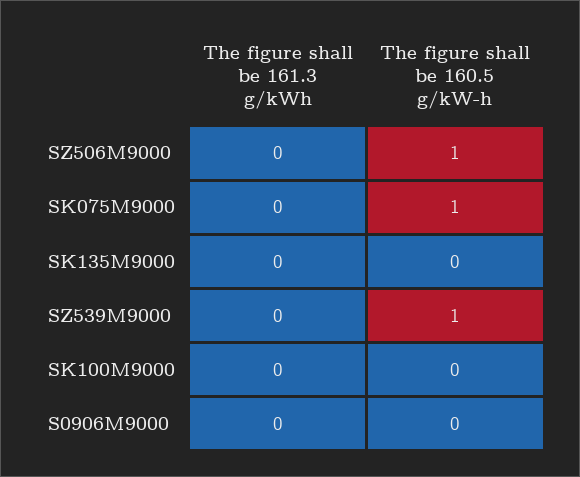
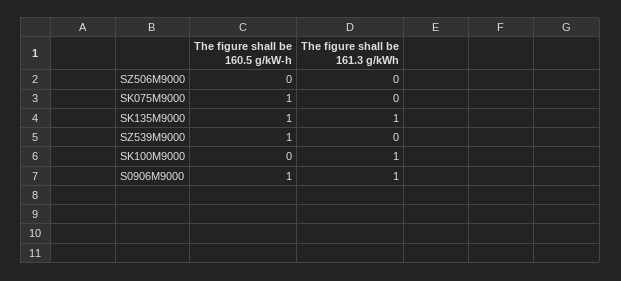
  {
    "The figure shall be 161.3 g/kWh": {
      "SZ506M9000": 0,
      "SK075M9000": 0,
-     "SK135M9000": 0,
+     "SK135M9000": 1,
      "SZ539M9000": 0,
-     "SK100M9000": 0,
+     "SK100M9000": 1,
-     "S0906M9000": 0
+     "S0906M9000": 1
    },
    "The figure shall be 160.5 g/kW-h": {
-     "SZ506M9000": 1,
+     "SZ506M9000": 0,
      "SK075M9000": 1,
-     "SK135M9000": 0,
+     "SK135M9000": 1,
      "SZ539M9000": 1,
      "SK100M9000": 0,
-     "S0906M9000": 0
+     "S0906M9000": 1
    }
  }

